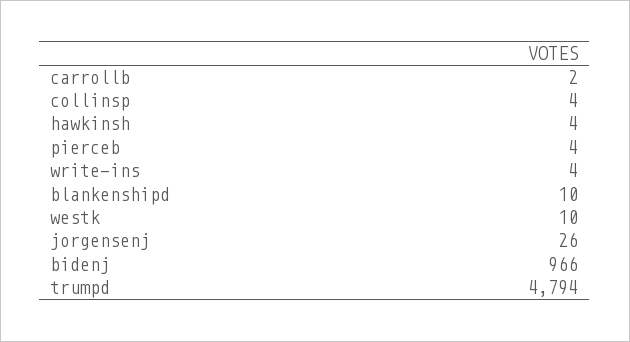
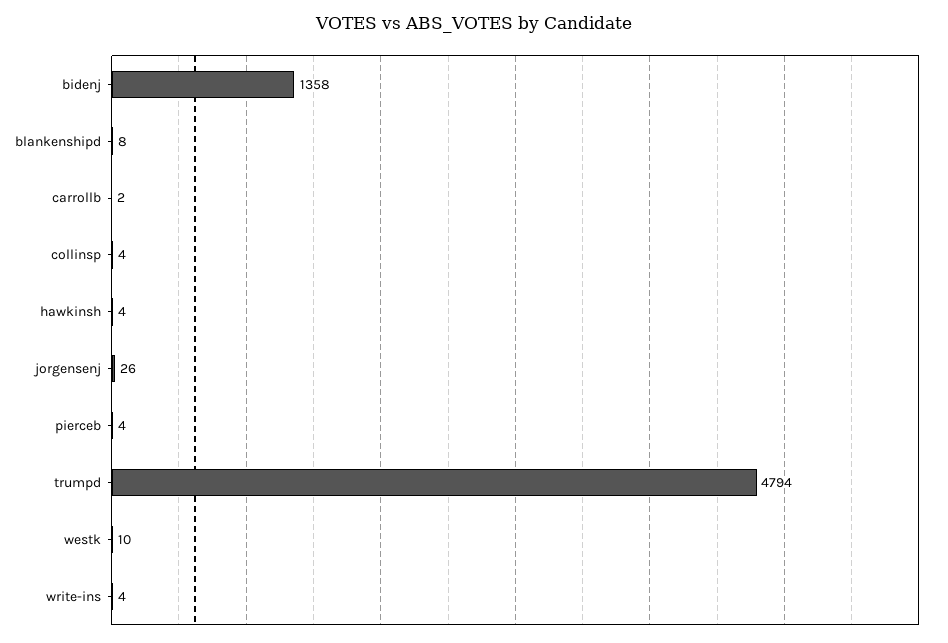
  {
    "carrollb": 2,
    "collinsp": 4,
    "hawkinsh": 4,
    "pierceb": 4,
    "write-ins": 4,
-   "blankenshipd": 10,
+   "blankenshipd": 8,
    "westk": 10,
    "jorgensenj": 26,
-   "bidenj": 966,
+   "bidenj": 1358,
    "trumpd": 4794
  }

